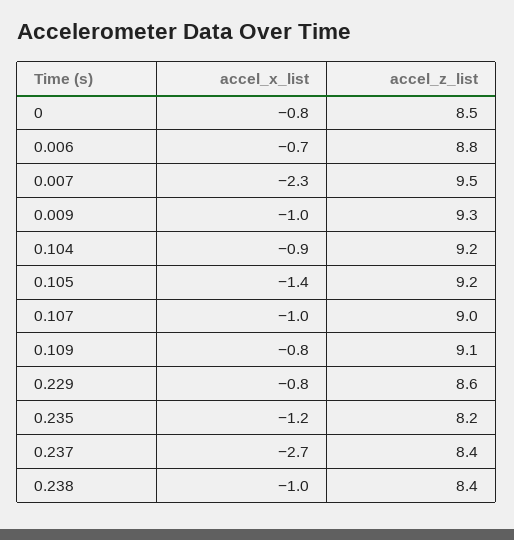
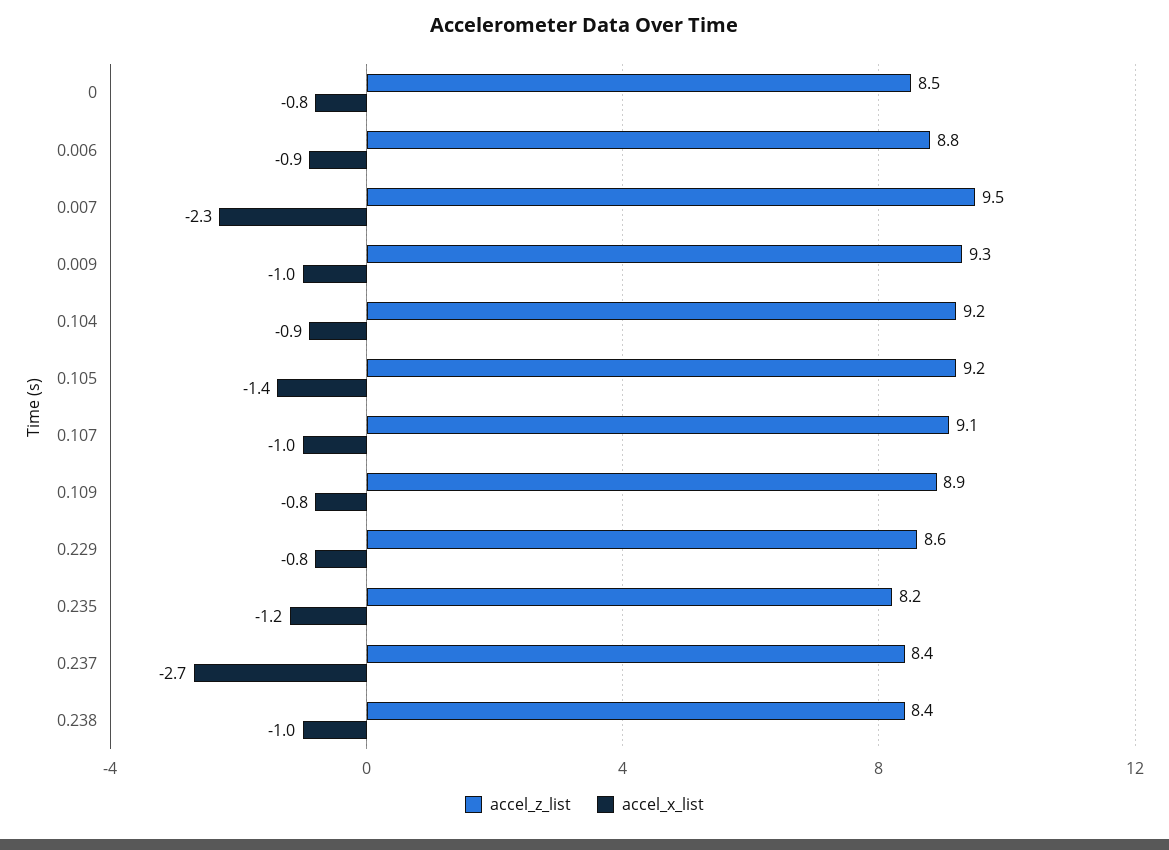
  {
    "accel_x_list": {
      "0": -0.8,
-     "0.006": -0.7,
+     "0.006": -0.9,
      "0.007": -2.3,
      "0.009": -1,
      "0.104": -0.9,
      "0.105": -1.4,
      "0.107": -1,
      "0.109": -0.8,
      "0.229": -0.8,
      "0.235": -1.2,
      "0.237": -2.7,
      "0.238": -1
    },
    "accel_z_list": {
      "0": 8.5,
      "0.006": 8.8,
      "0.007": 9.5,
      "0.009": 9.3,
      "0.104": 9.2,
      "0.105": 9.2,
-     "0.107": 9,
+     "0.107": 9.1,
-     "0.109": 9.1,
+     "0.109": 8.9,
      "0.229": 8.6,
      "0.235": 8.2,
      "0.237": 8.4,
      "0.238": 8.4
    }
  }

